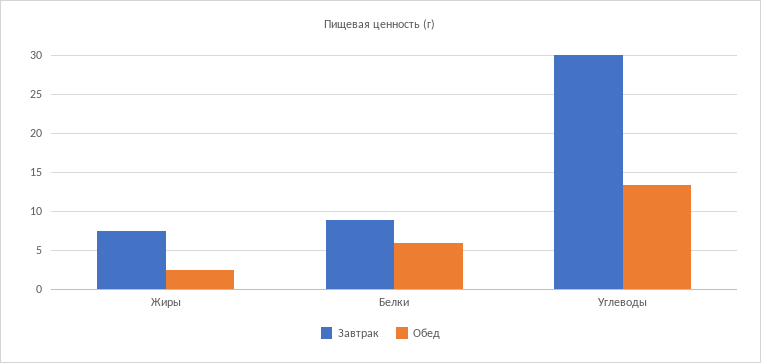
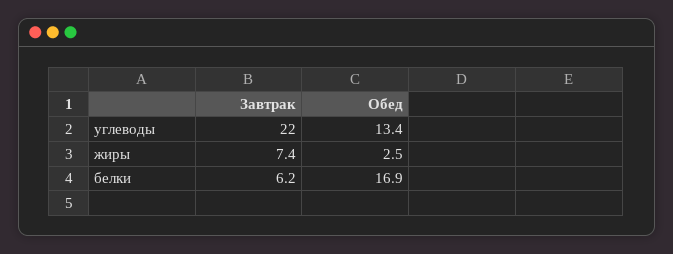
  {
    "Завтрак": {
      "Жиры": 7.4,
-     "Белки": 9,
+     "Белки": 6.2,
-     "Углеводы": 30
+     "Углеводы": 22
    },
    "Обед": {
      "Жиры": 2.5,
-     "Белки": 6,
+     "Белки": 16.9,
      "Углеводы": 13.4
    }
  }

